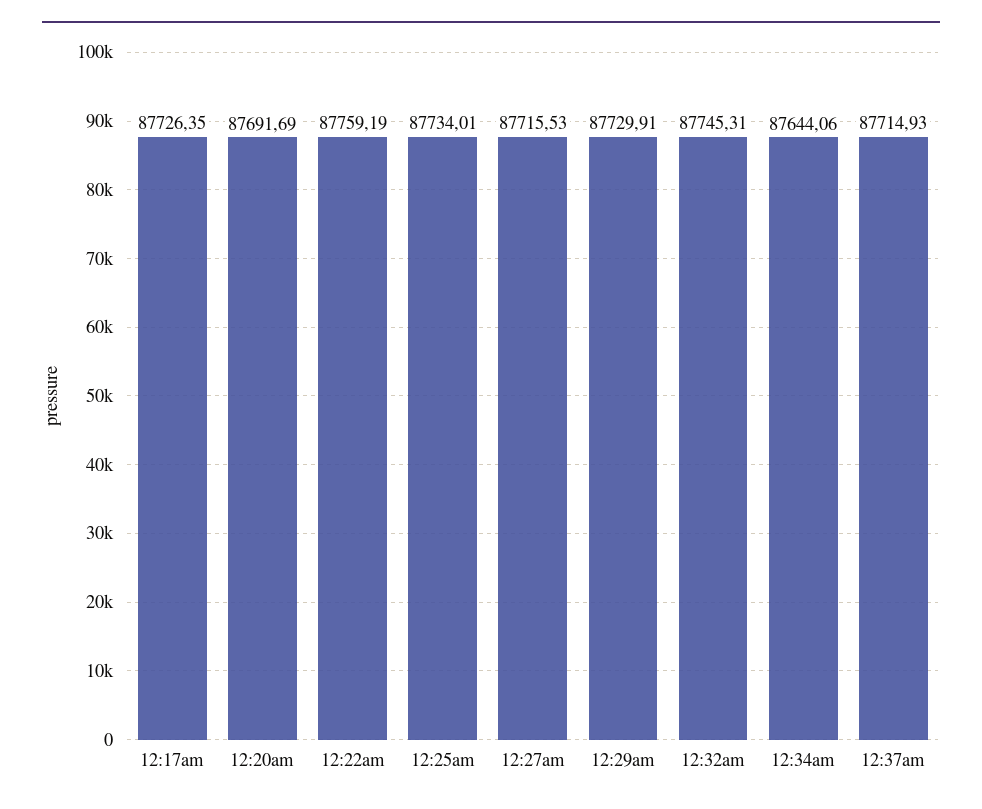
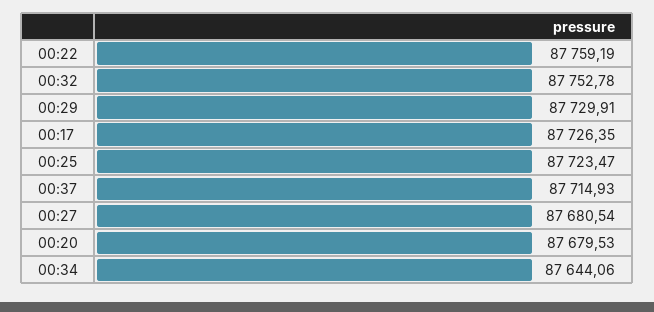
  {
    "12:17am": 87726.35,
-   "12:20am": 87691.69,
+   "12:20am": 87679.53,
    "12:22am": 87759.19,
-   "12:25am": 87734.01,
+   "12:25am": 87723.47,
-   "12:27am": 87715.53,
+   "12:27am": 87680.54,
    "12:29am": 87729.91,
-   "12:32am": 87745.31,
+   "12:32am": 87752.78,
    "12:34am": 87644.06,
    "12:37am": 87714.93
  }

